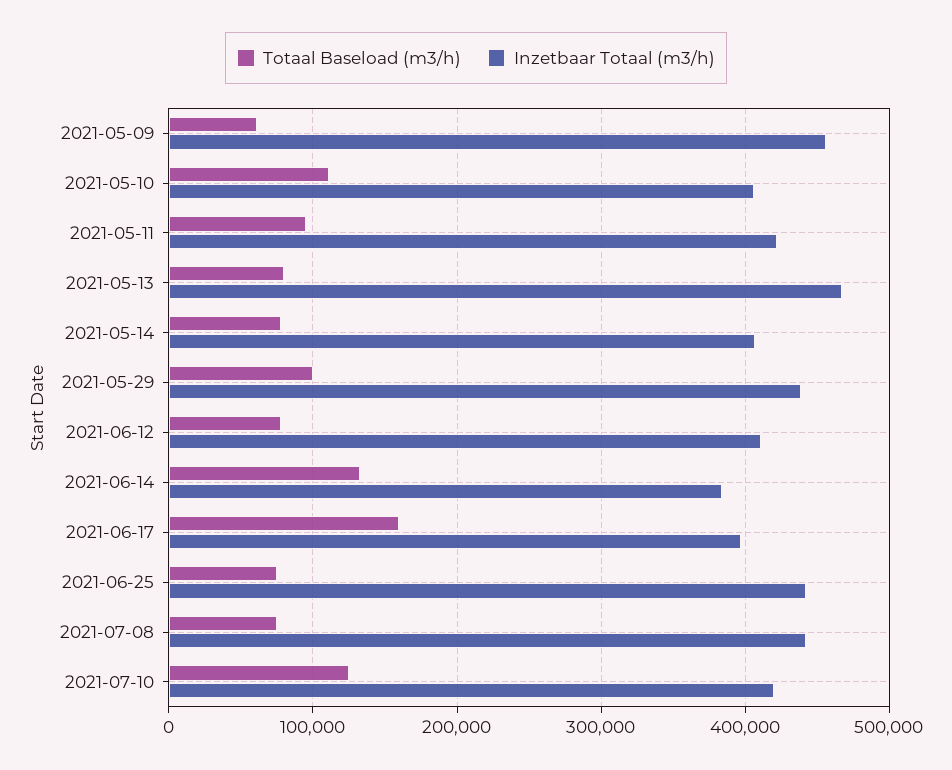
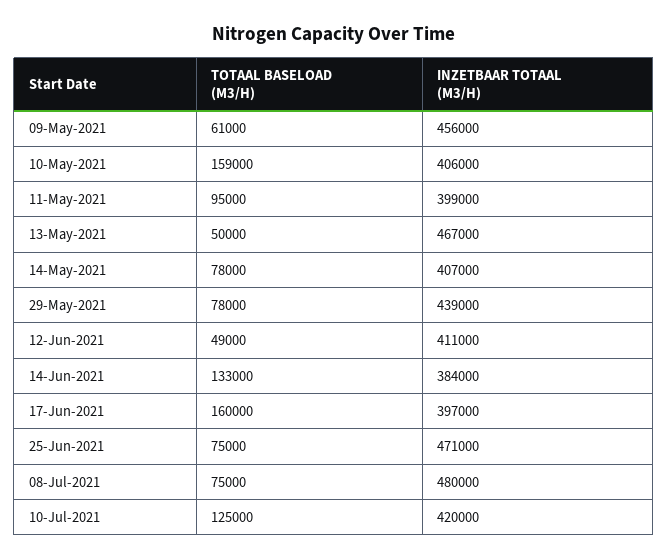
  {
    "Totaal Baseload (m3/h)": {
      "2021-05-09": 61000,
-     "2021-05-10": 110000,
+     "2021-05-10": 159000,
      "2021-05-11": 95000,
-     "2021-05-13": 80000,
+     "2021-05-13": 50000,
      "2021-05-14": 78000,
-     "2021-05-29": 100000,
+     "2021-05-29": 78000,
-     "2021-06-12": 80000,
+     "2021-06-12": 49000,
      "2021-06-14": 133000,
      "2021-06-17": 160000,
      "2021-06-25": 75000,
      "2021-07-08": 75000,
      "2021-07-10": 125000
    },
    "Inzetbaar Totaal (m3/h)": {
      "2021-05-09": 456000,
      "2021-05-10": 406000,
-     "2021-05-11": 420000,
+     "2021-05-11": 399000,
      "2021-05-13": 467000,
      "2021-05-14": 407000,
      "2021-05-29": 439000,
      "2021-06-12": 411000,
      "2021-06-14": 384000,
      "2021-06-17": 397000,
-     "2021-06-25": 440000,
+     "2021-06-25": 471000,
-     "2021-07-08": 440000,
+     "2021-07-08": 480000,
      "2021-07-10": 420000
    }
  }

